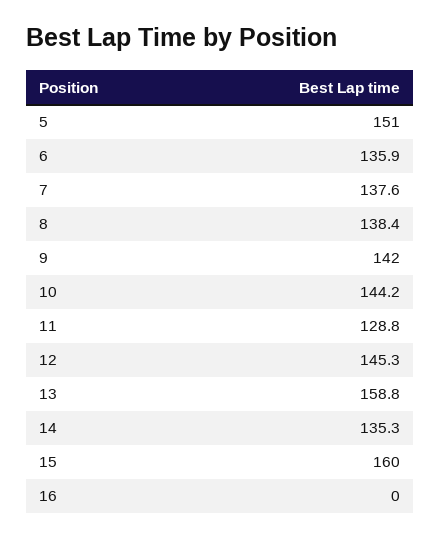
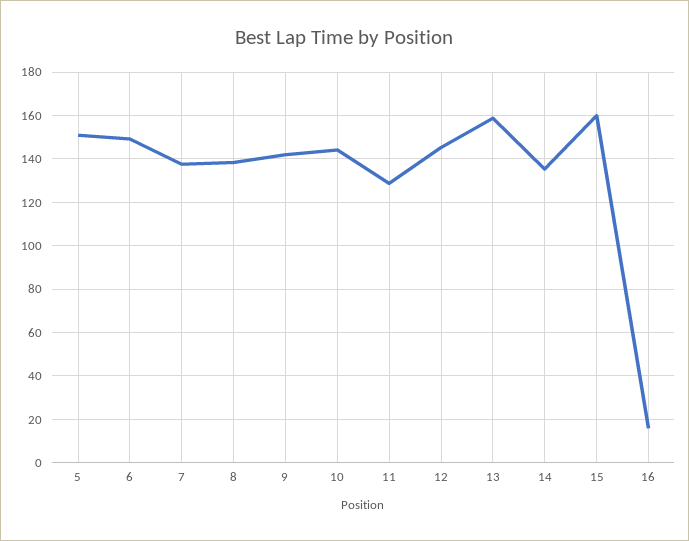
  {
    "5": 151,
-   "6": 135.9,
+   "6": 150,
    "7": 137.6,
    "8": 138.4,
    "9": 142,
    "10": 144.2,
    "11": 128.8,
    "12": 145.3,
    "13": 158.8,
    "14": 135.3,
    "15": 160,
-   "16": 0
+   "16": 15
  }

